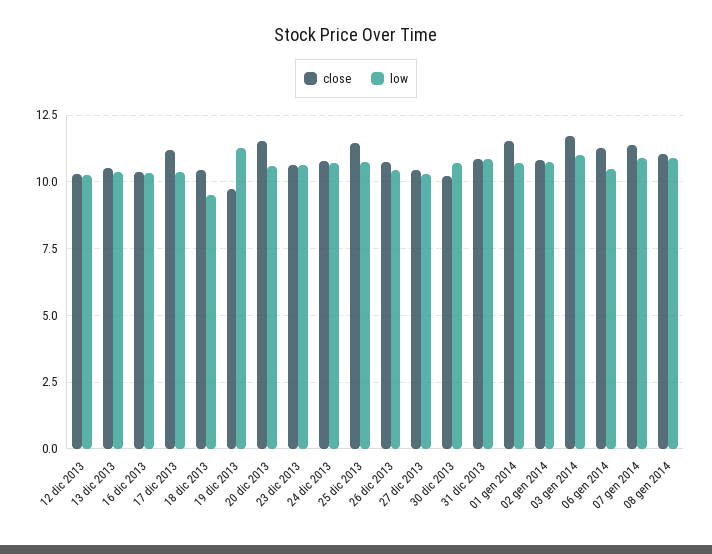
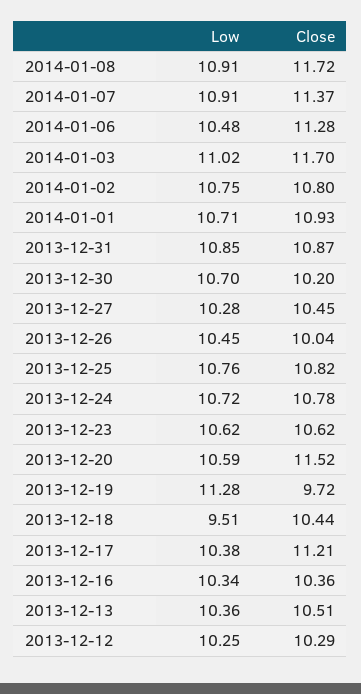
  {
    "close": {
      "12 dic 2013": 10.29,
      "13 dic 2013": 10.51,
      "16 dic 2013": 10.36,
      "17 dic 2013": 11.21,
      "18 dic 2013": 10.44,
      "19 dic 2013": 9.72,
      "20 dic 2013": 11.52,
      "23 dic 2013": 10.62,
      "24 dic 2013": 10.78,
-     "25 dic 2013": 11.5,
+     "25 dic 2013": 10.82,
-     "26 dic 2013": 10.75,
+     "26 dic 2013": 10.04,
      "27 dic 2013": 10.45,
      "30 dic 2013": 10.2,
      "31 dic 2013": 10.87,
-     "01 gen 2014": 11.5,
+     "01 gen 2014": 10.93,
      "02 gen 2014": 10.8,
      "03 gen 2014": 11.7,
      "06 gen 2014": 11.28,
      "07 gen 2014": 11.37,
-     "08 gen 2014": 11
+     "08 gen 2014": 11.72
    },
    "low": {
      "12 dic 2013": 10.25,
      "13 dic 2013": 10.36,
      "16 dic 2013": 10.34,
      "17 dic 2013": 10.38,
      "18 dic 2013": 9.51,
      "19 dic 2013": 11.28,
      "20 dic 2013": 10.59,
      "23 dic 2013": 10.62,
      "24 dic 2013": 10.72,
      "25 dic 2013": 10.76,
      "26 dic 2013": 10.45,
      "27 dic 2013": 10.28,
      "30 dic 2013": 10.7,
      "31 dic 2013": 10.85,
      "01 gen 2014": 10.71,
      "02 gen 2014": 10.75,
      "03 gen 2014": 11.02,
      "06 gen 2014": 10.48,
      "07 gen 2014": 10.91,
      "08 gen 2014": 10.91
    }
  }

